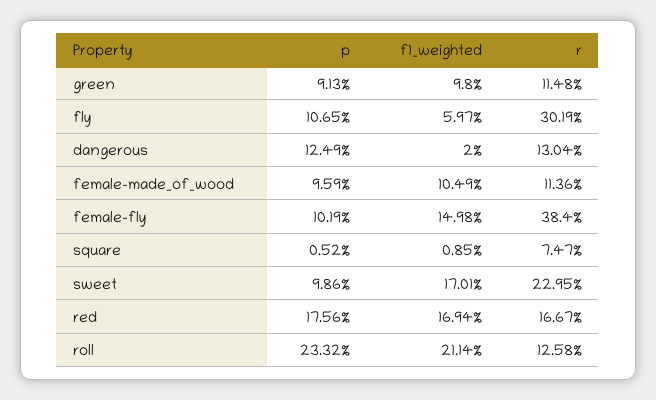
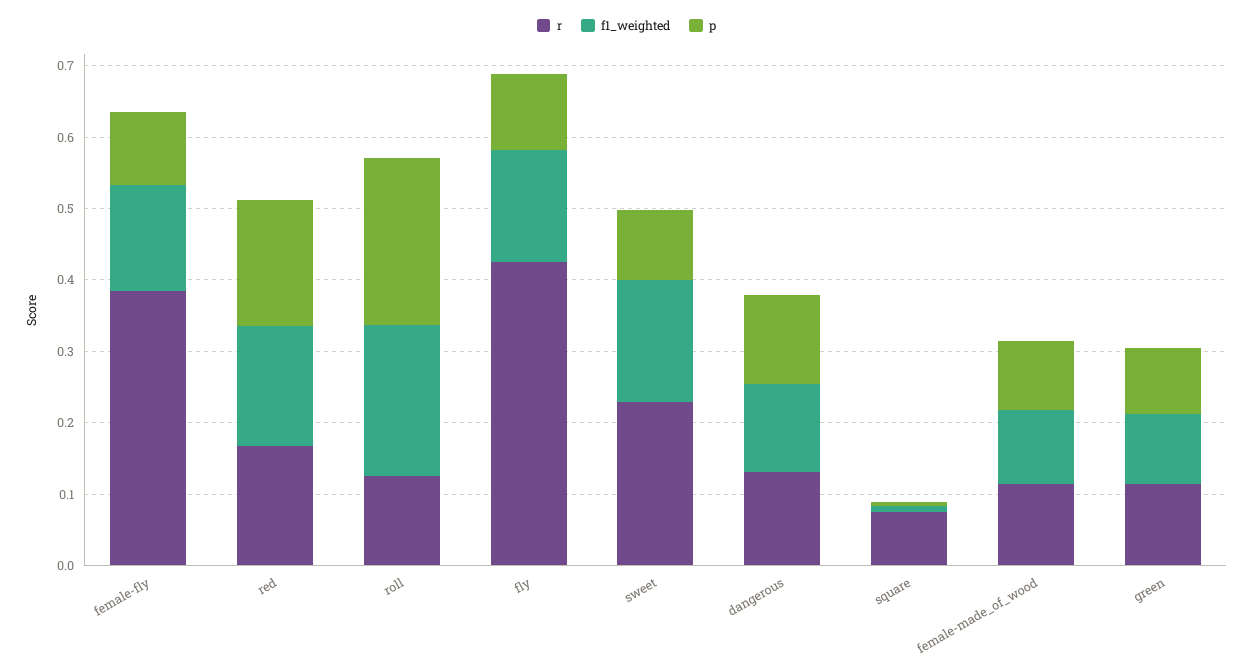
  {
    "p": {
      "green": 0.0913,
      "fly": 0.1065,
      "dangerous": 0.1249,
      "female-made_of_wood": 0.0959,
      "female-fly": 0.1019,
      "square": 0.0052,
      "sweet": 0.0986,
      "red": 0.1756,
      "roll": 0.2332
    },
    "f1_weighted": {
      "green": 0.098,
-     "fly": 0.0597,
+     "fly": 0.16,
-     "dangerous": 0.02,
+     "dangerous": 0.12,
      "female-made_of_wood": 0.1049,
      "female-fly": 0.1498,
      "square": 0.0085,
      "sweet": 0.1701,
      "red": 0.1694,
      "roll": 0.2114
    },
    "r": {
      "green": 0.1148,
-     "fly": 0.3019,
+     "fly": 0.42,
      "dangerous": 0.1304,
      "female-made_of_wood": 0.1136,
      "female-fly": 0.384,
      "square": 0.0747,
      "sweet": 0.2295,
      "red": 0.1667,
      "roll": 0.1258
    }
  }

